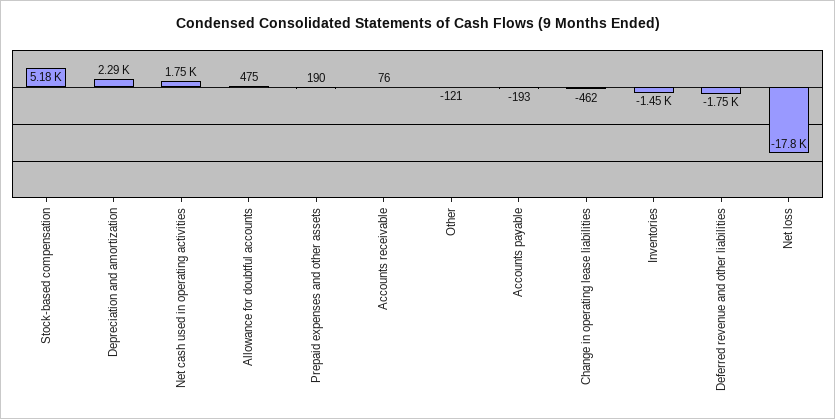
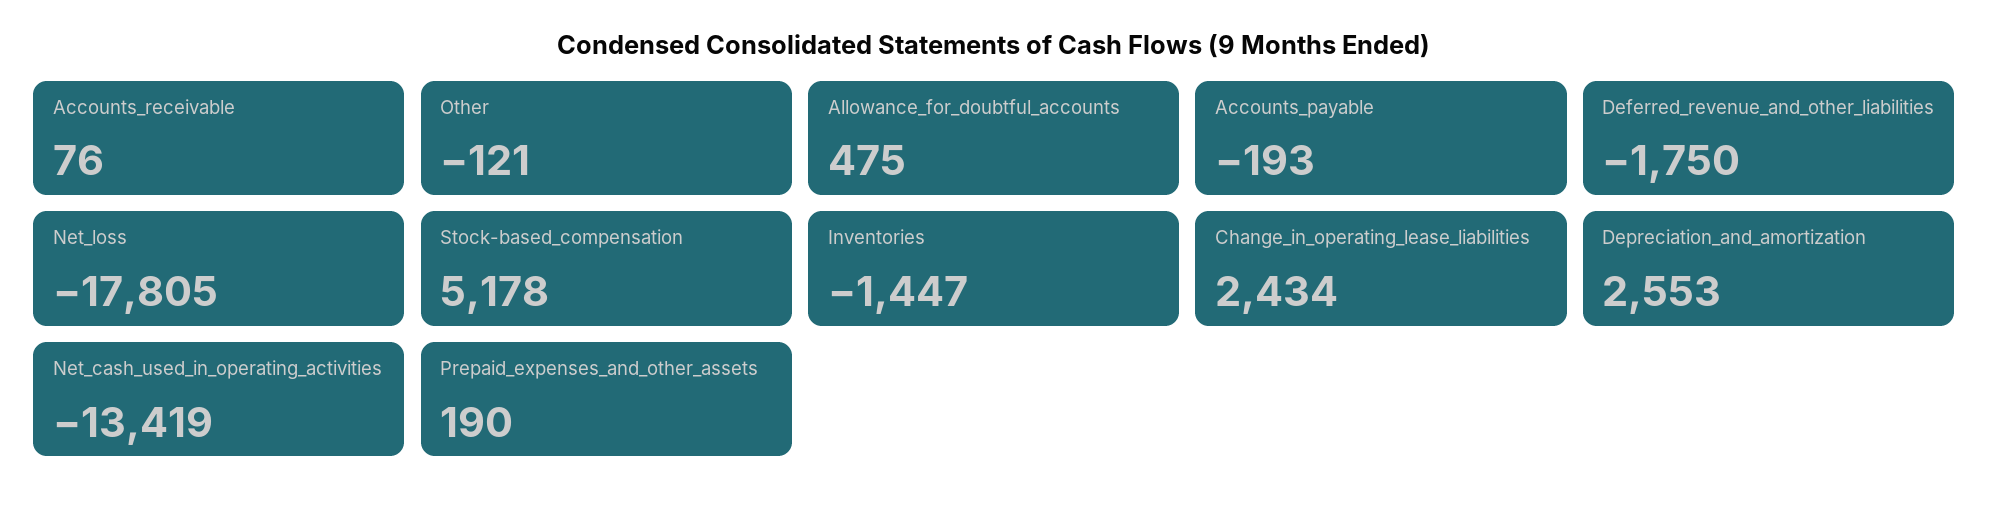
  {
    "Stock-based compensation": 5178,
-   "Depreciation and amortization": 2290,
+   "Depreciation and amortization": 2553,
-   "Net cash used in operating activities": 1750,
+   "Net cash used in operating activities": -13419,
    "Allowance for doubtful accounts": 475,
    "Prepaid expenses and other assets": 190,
    "Accounts receivable": 76,
    "Other": -121,
    "Accounts payable": -193,
-   "Change in operating lease liabilities": -462,
+   "Change in operating lease liabilities": 2434,
    "Inventories": -1447,
    "Deferred revenue and other liabilities": -1750,
    "Net loss": -17805
  }

